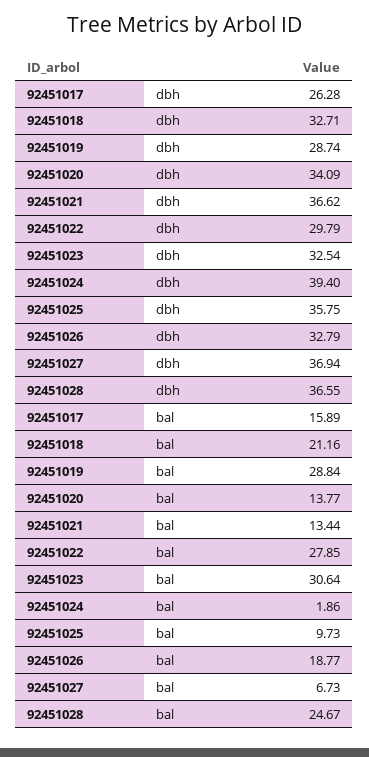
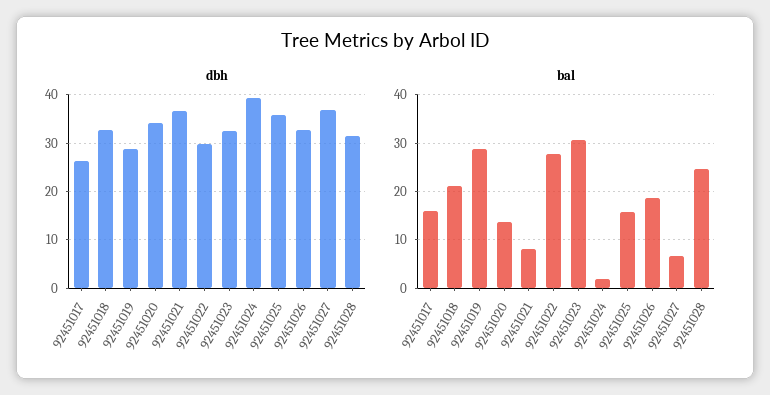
  {
    "dbh": {
      "92451017": 26.28,
      "92451018": 32.71,
      "92451019": 28.74,
      "92451020": 34.09,
      "92451021": 36.62,
      "92451022": 29.79,
      "92451023": 32.54,
      "92451024": 39.4,
      "92451025": 35.75,
      "92451026": 32.79,
      "92451027": 36.94,
-     "92451028": 36.55
+     "92451028": 32
    },
    "bal": {
      "92451017": 15.89,
      "92451018": 21.16,
      "92451019": 28.84,
      "92451020": 13.77,
-     "92451021": 13.44,
+     "92451021": 8,
      "92451022": 27.85,
      "92451023": 30.64,
      "92451024": 1.86,
-     "92451025": 9.73,
+     "92451025": 16,
      "92451026": 18.77,
      "92451027": 6.73,
      "92451028": 24.67
    }
  }

